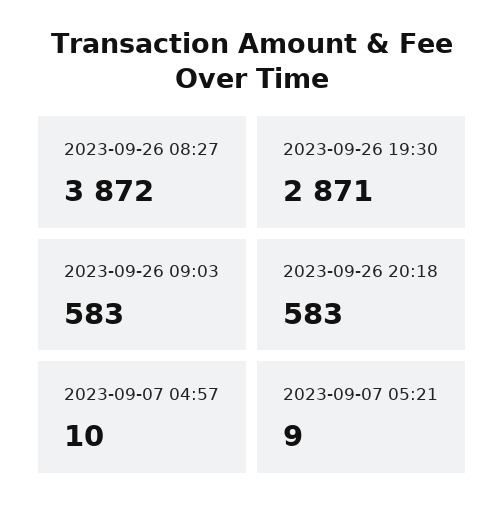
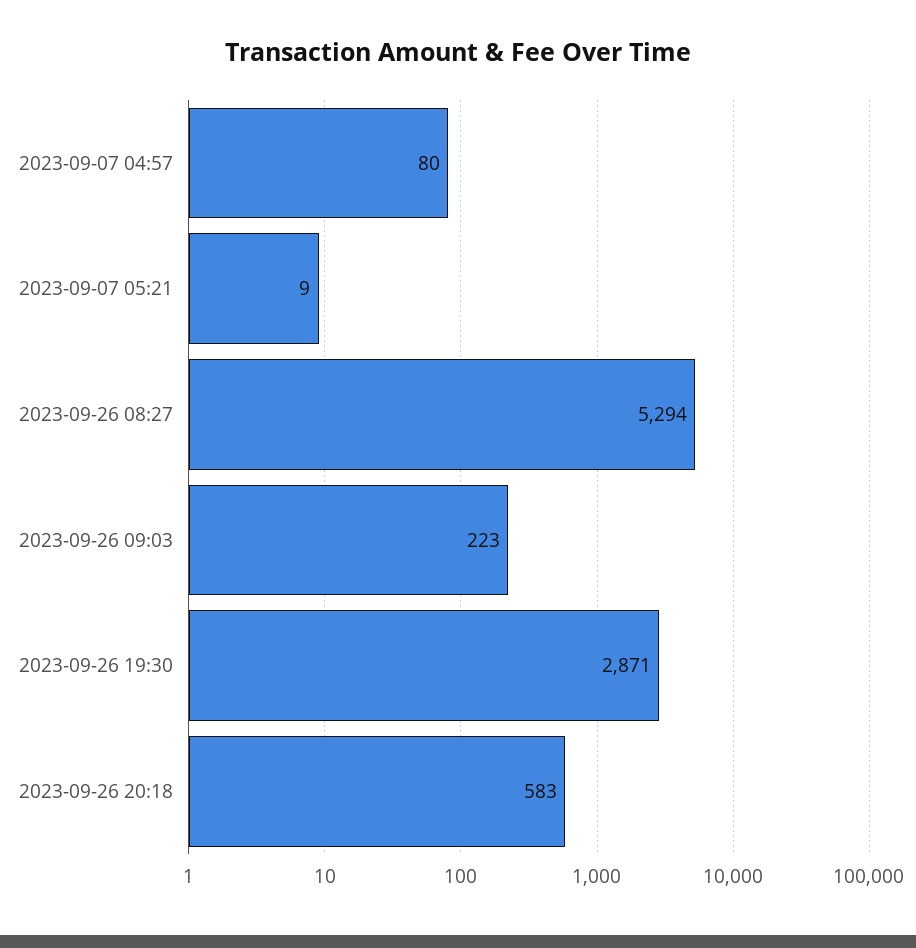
  {
-   "2023-09-26 08:27": 3872,
+   "2023-09-26 08:27": 5294,
    "2023-09-26 19:30": 2871,
-   "2023-09-26 09:03": 583,
+   "2023-09-26 09:03": 223,
    "2023-09-26 20:18": 583,
-   "2023-09-07 04:57": 10,
+   "2023-09-07 04:57": 80,
    "2023-09-07 05:21": 9
  }

